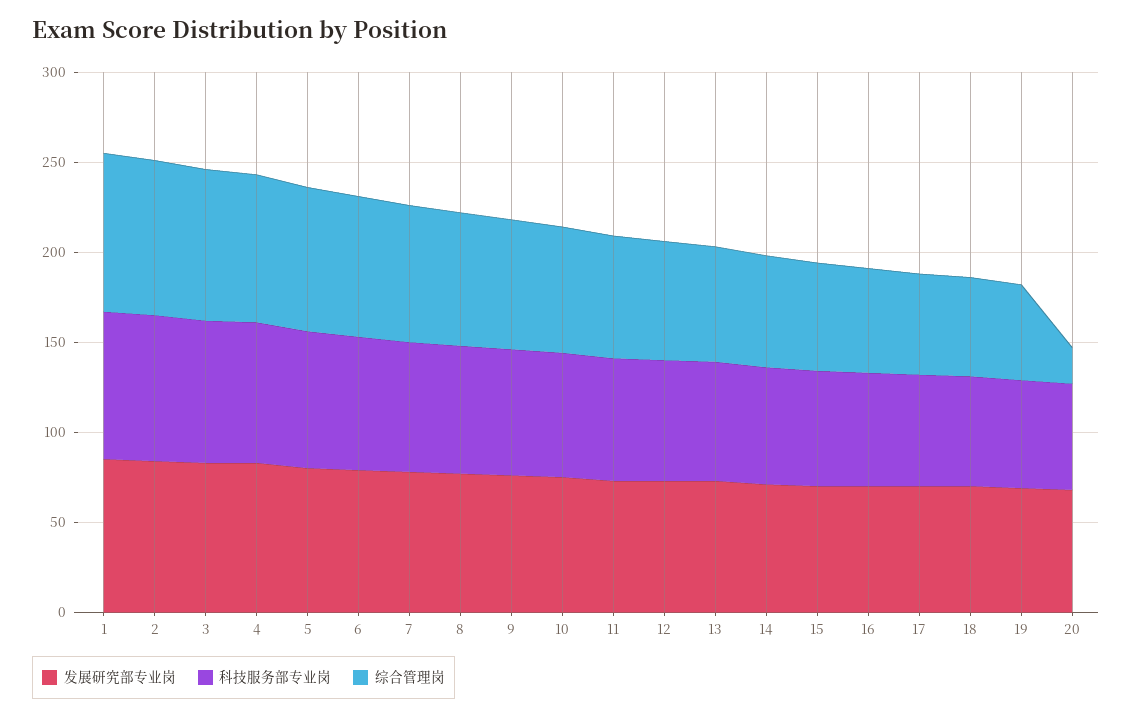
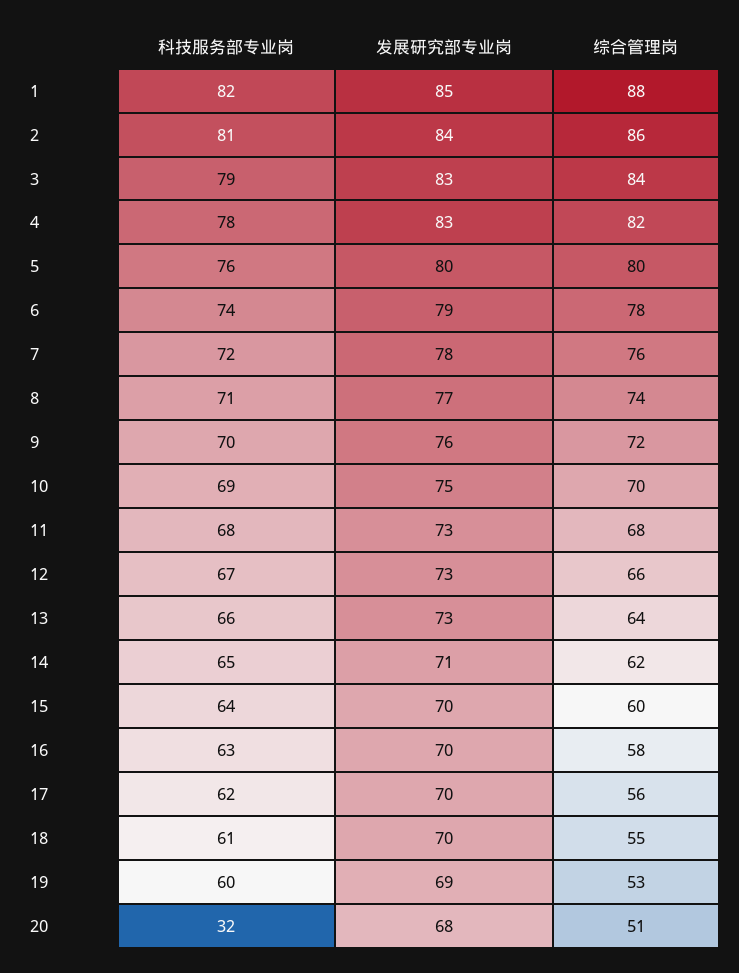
  {
    "发展研究部专业岗": {
      "1": 85,
      "2": 84,
      "3": 83,
      "4": 83,
      "5": 80,
      "6": 79,
      "7": 78,
      "8": 77,
      "9": 76,
      "10": 75,
      "11": 73,
      "12": 73,
      "13": 73,
      "14": 71,
      "15": 70,
      "16": 70,
      "17": 70,
      "18": 70,
      "19": 69,
      "20": 68
    },
    "科技服务部专业岗": {
      "1": 82,
      "2": 81,
      "3": 79,
      "4": 78,
      "5": 76,
      "6": 74,
      "7": 72,
      "8": 71,
      "9": 70,
      "10": 69,
      "11": 68,
      "12": 67,
      "13": 66,
      "14": 65,
      "15": 64,
      "16": 63,
      "17": 62,
      "18": 61,
      "19": 60,
-     "20": 60
+     "20": 32
    },
    "综合管理岗": {
      "1": 88,
      "2": 86,
      "3": 84,
      "4": 82,
      "5": 80,
      "6": 78,
      "7": 76,
      "8": 74,
      "9": 72,
      "10": 70,
      "11": 68,
      "12": 66,
      "13": 64,
      "14": 62,
      "15": 60,
      "16": 58,
      "17": 56,
      "18": 55,
      "19": 53,
-     "20": 20
+     "20": 51
    }
  }

